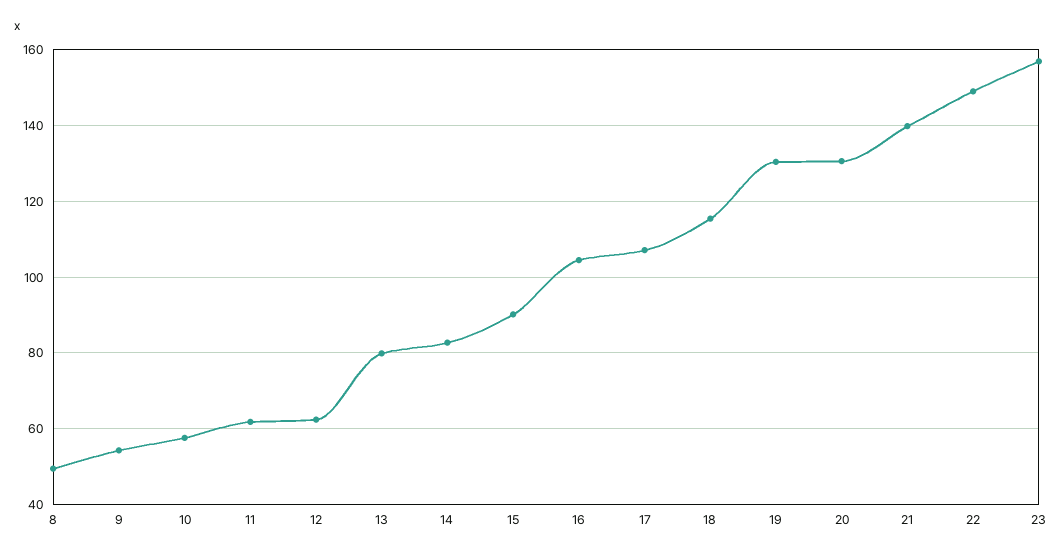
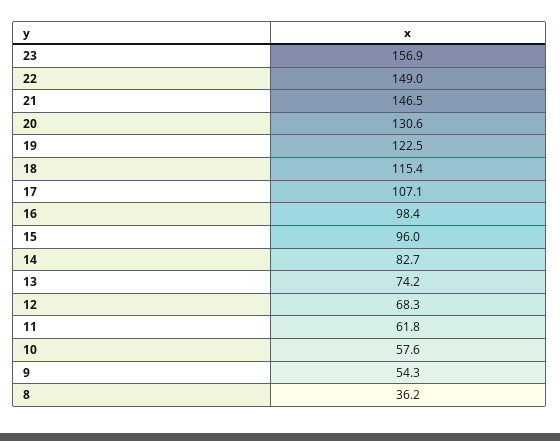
  {
-   "8": 50,
+   "8": 36.2,
    "9": 54.3,
    "10": 57.6,
    "11": 61.8,
-   "12": 62,
+   "12": 68.3,
-   "13": 80,
+   "13": 74.2,
    "14": 82.7,
-   "15": 90,
+   "15": 96,
-   "16": 104,
+   "16": 98.4,
    "17": 107.1,
    "18": 115.4,
-   "19": 130,
+   "19": 122.5,
    "20": 130.6,
-   "21": 140,
+   "21": 146.5,
    "22": 149,
    "23": 156.9
  }

